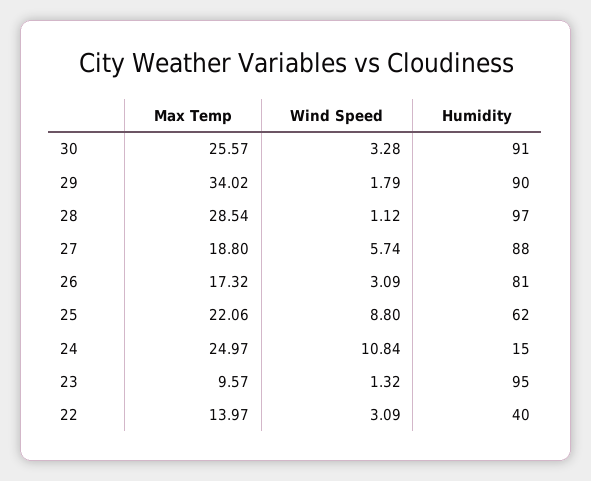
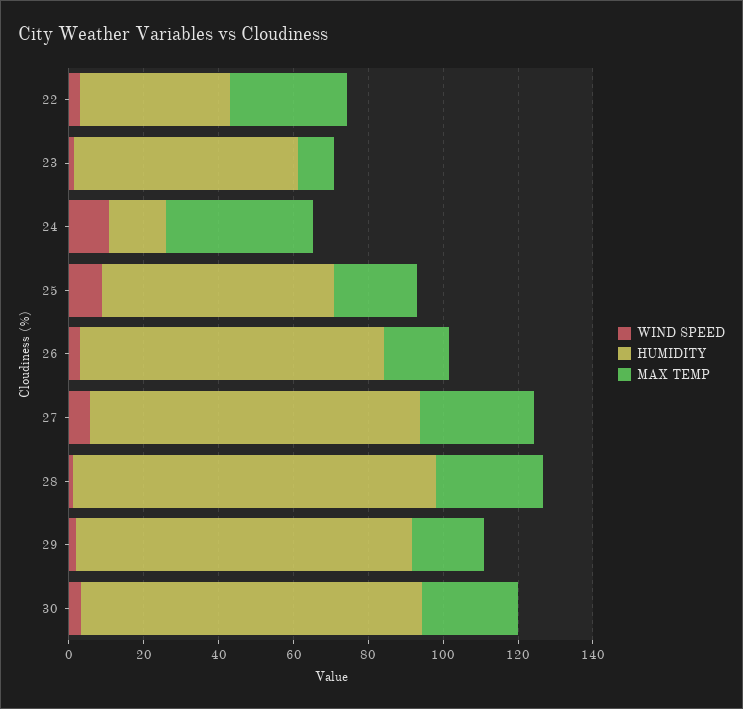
  {
    "Max Temp": {
      "30": 25.57,
-     "29": 34.02,
+     "29": 20,
      "28": 28.54,
-     "27": 18.8,
+     "27": 30,
      "26": 17.32,
      "25": 22.06,
-     "24": 24.97,
+     "24": 40,
      "23": 9.57,
-     "22": 13.97
+     "22": 30
    },
    "Wind Speed": {
      "30": 3.28,
      "29": 1.79,
      "28": 1.12,
      "27": 5.74,
      "26": 3.09,
      "25": 8.8,
      "24": 10.84,
      "23": 1.32,
      "22": 3.09
    },
    "Humidity": {
      "30": 91,
      "29": 90,
      "28": 97,
      "27": 88,
      "26": 81,
      "25": 62,
      "24": 15,
-     "23": 95,
+     "23": 60,
      "22": 40
    }
  }

